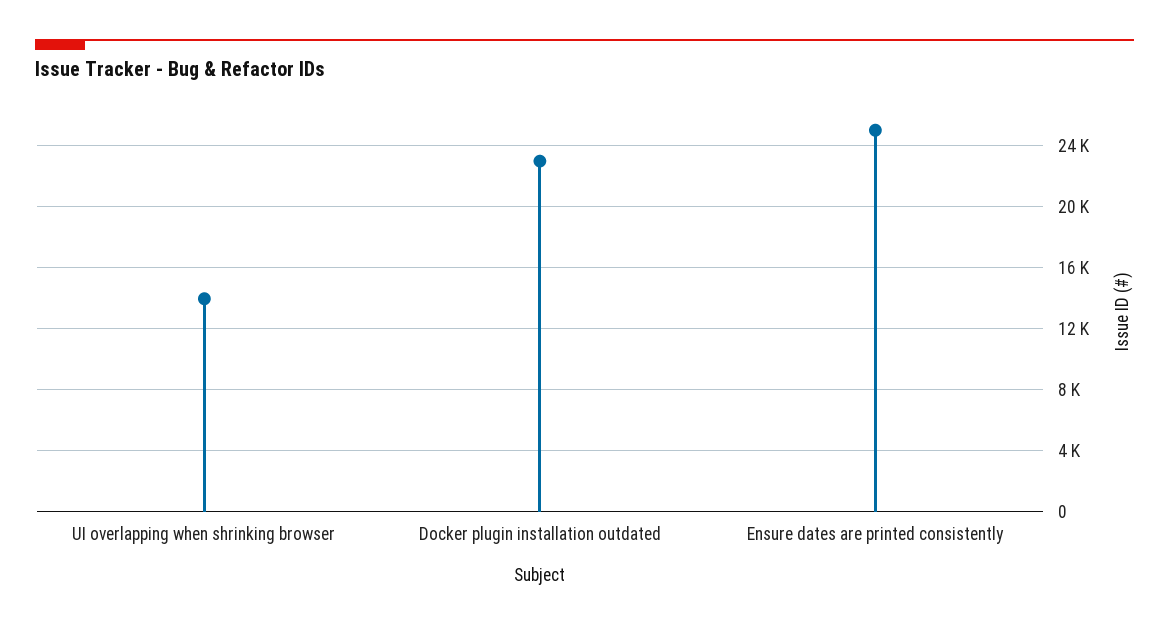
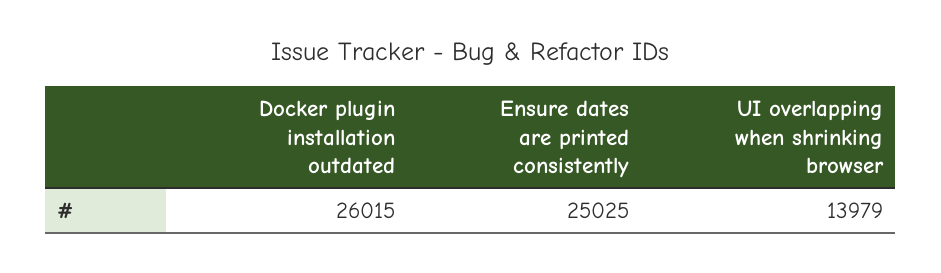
  {
    "UI overlapping when shrinking browser": 13979,
-   "Docker plugin installation outdated": 23000,
+   "Docker plugin installation outdated": 26015,
    "Ensure dates are printed consistently": 25025
  }

